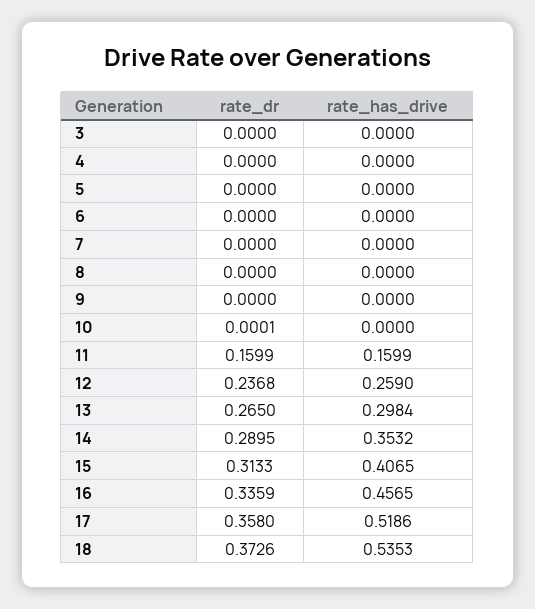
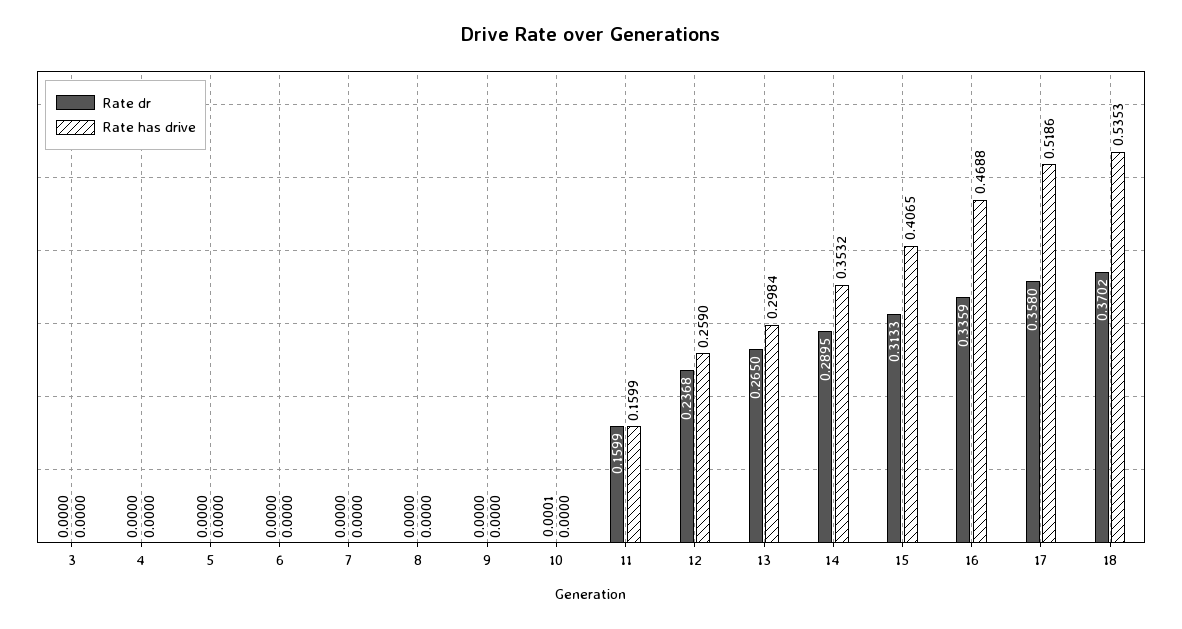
  {
    "rate_dr": {
      "3": 0,
      "4": 0,
      "5": 0,
      "6": 0,
      "7": 0,
      "8": 0,
      "9": 0,
      "10": 0.0001,
      "11": 0.1599,
      "12": 0.2368,
      "13": 0.265,
      "14": 0.2895,
      "15": 0.3133,
      "16": 0.3359,
      "17": 0.358,
-     "18": 0.3726
+     "18": 0.3702
    },
    "rate_has_drive": {
      "3": 0,
      "4": 0,
      "5": 0,
      "6": 0,
      "7": 0,
      "8": 0,
      "9": 0,
      "10": 0,
      "11": 0.1599,
      "12": 0.259,
      "13": 0.2984,
      "14": 0.3532,
      "15": 0.4065,
-     "16": 0.4565,
+     "16": 0.4688,
      "17": 0.5186,
      "18": 0.5353
    }
  }

